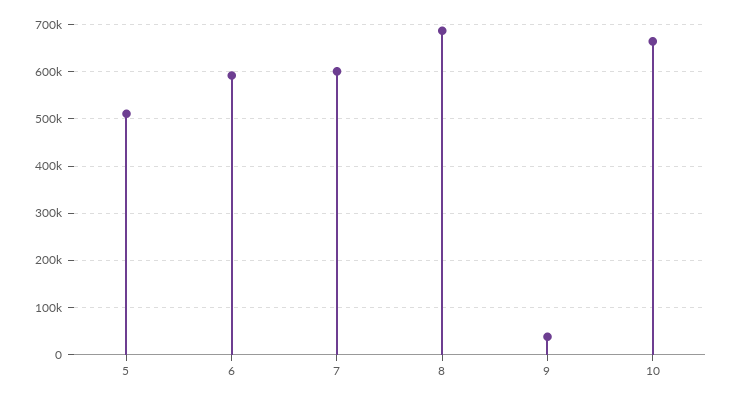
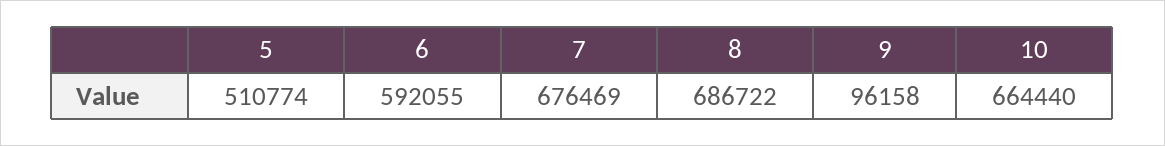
  {
    "5": 510774,
    "6": 592055,
-   "7": 600000,
+   "7": 676469,
    "8": 686722,
-   "9": 40000,
+   "9": 96158,
    "10": 664440
  }

